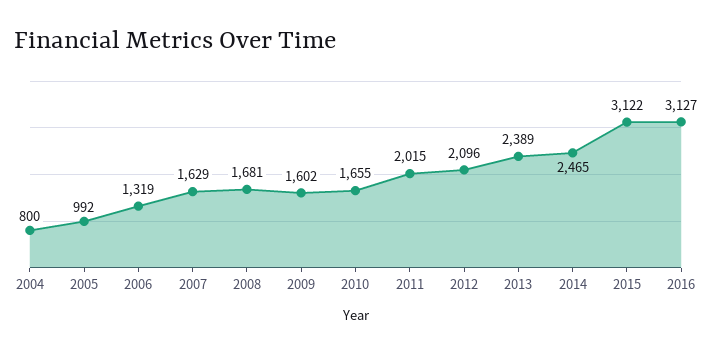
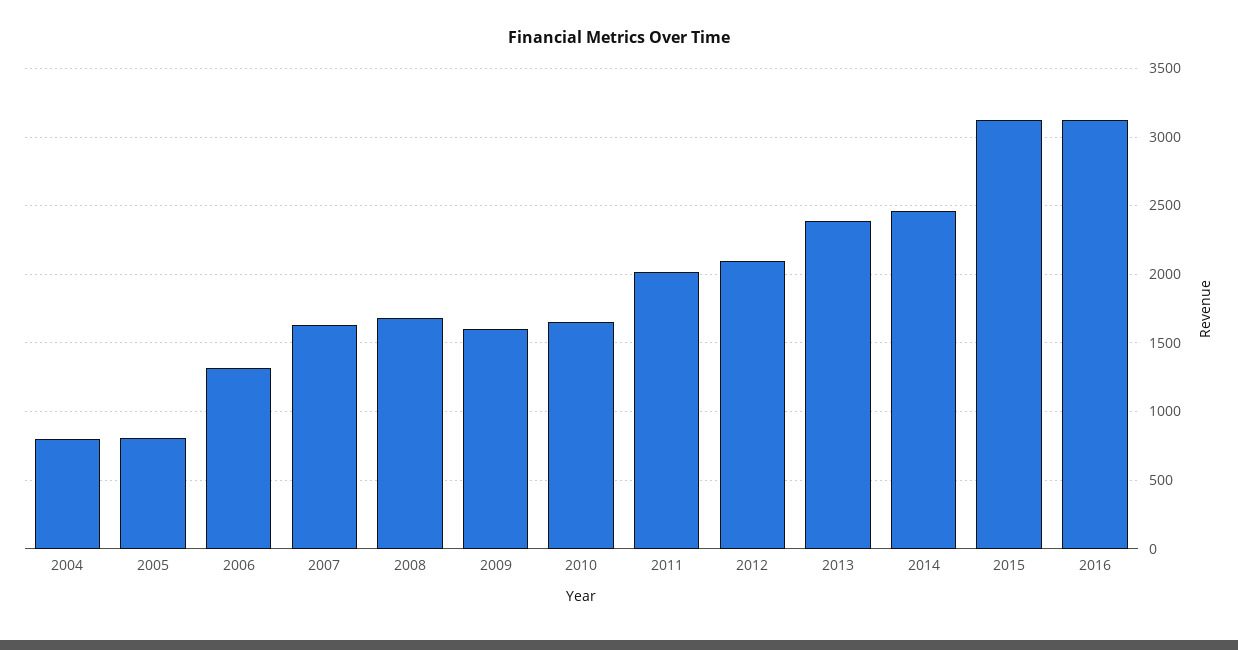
  {
    "2004": 800,
-   "2005": 992,
+   "2005": 800,
    "2006": 1319,
    "2007": 1629,
    "2008": 1681,
    "2009": 1602,
    "2010": 1655,
    "2011": 2015,
    "2012": 2096,
    "2013": 2389,
    "2014": 2465,
    "2015": 3122,
    "2016": 3127
  }

